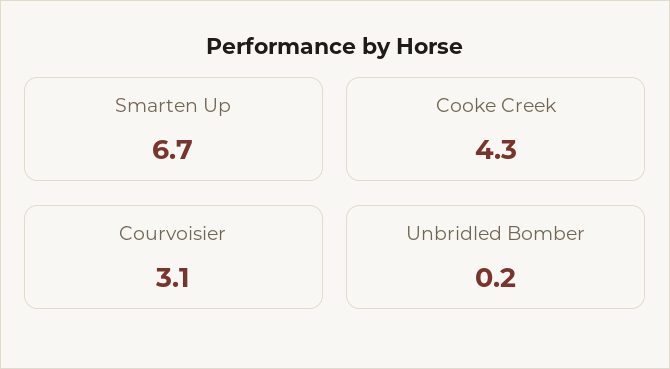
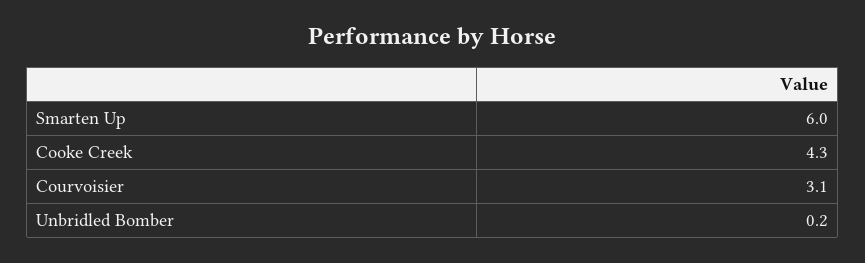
  {
-   "Smarten Up": 6.7,
+   "Smarten Up": 6,
    "Cooke Creek": 4.3,
    "Courvoisier": 3.1,
    "Unbridled Bomber": 0.2
  }

